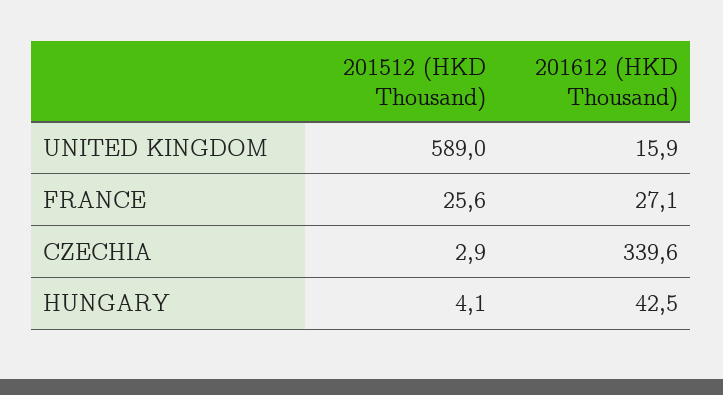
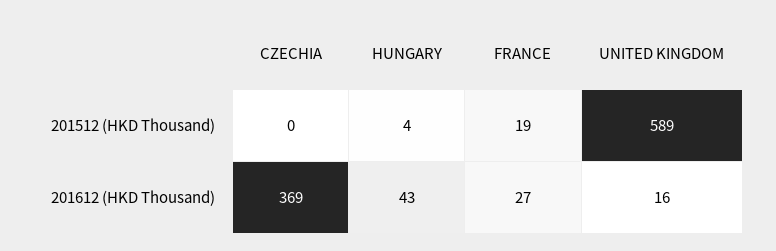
  {
    "201512 (HKD Thousand)": {
      "UNITED KINGDOM": 589,
-     "FRANCE": 25.6,
+     "FRANCE": 19,
-     "CZECHIA": 2.9,
+     "CZECHIA": 0,
      "HUNGARY": 4.1
    },
    "201612 (HKD Thousand)": {
      "UNITED KINGDOM": 15.9,
      "FRANCE": 27.1,
-     "CZECHIA": 339.6,
+     "CZECHIA": 369,
      "HUNGARY": 42.5
    }
  }

